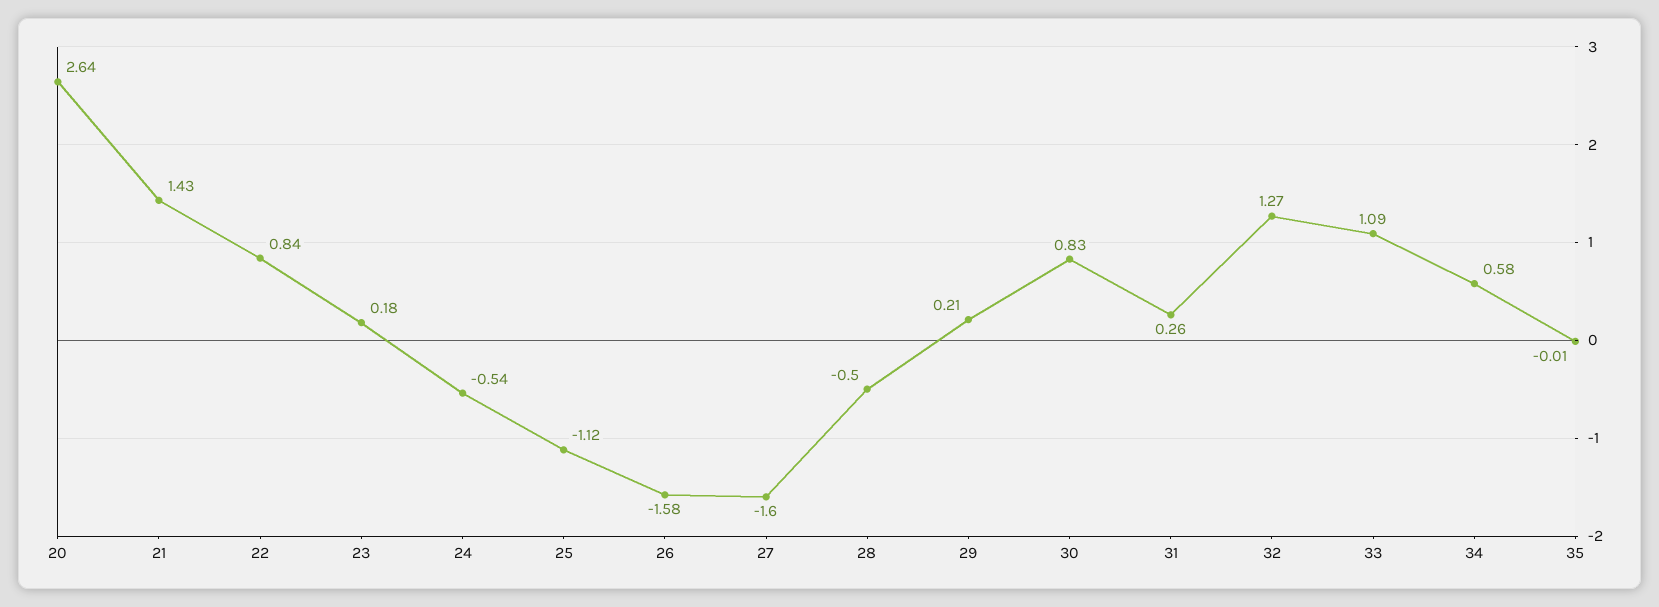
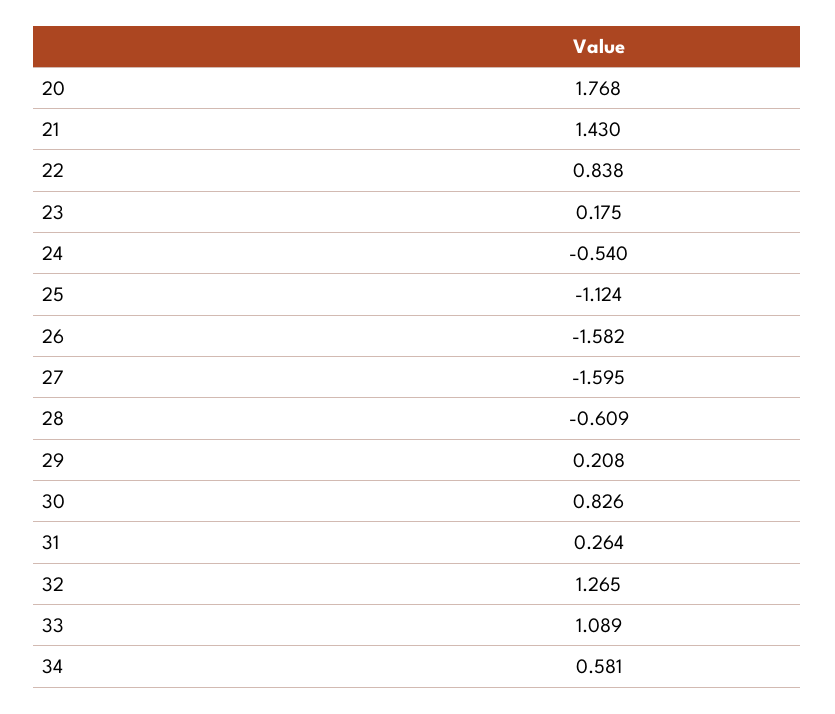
  {
-   "20": 2.64,
+   "20": 1.768,
    "21": 1.43,
    "22": 0.838,
    "23": 0.175,
    "24": -0.54,
    "25": -1.124,
    "26": -1.582,
    "27": -1.595,
-   "28": -0.5,
+   "28": -0.609,
    "29": 0.208,
    "30": 0.826,
    "31": 0.264,
    "32": 1.265,
    "33": 1.089,
-   "34": 0.581,
+   "34": 0.581
-   "35": -0.01
  }

